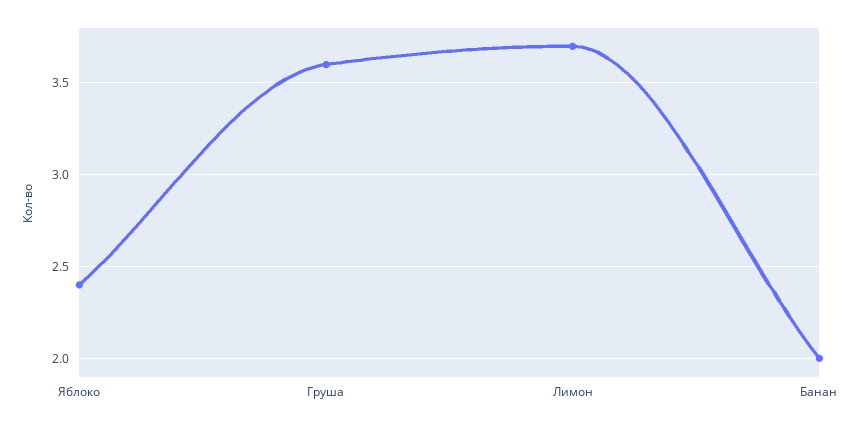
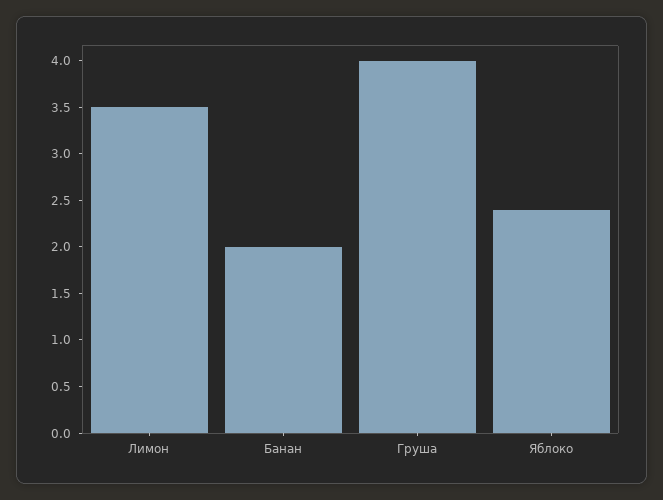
  {
    "Яблоко": 2.4,
-   "Груша": 3.6,
+   "Груша": 4,
-   "Лимон": 3.7,
+   "Лимон": 3.5,
    "Банан": 2
  }

